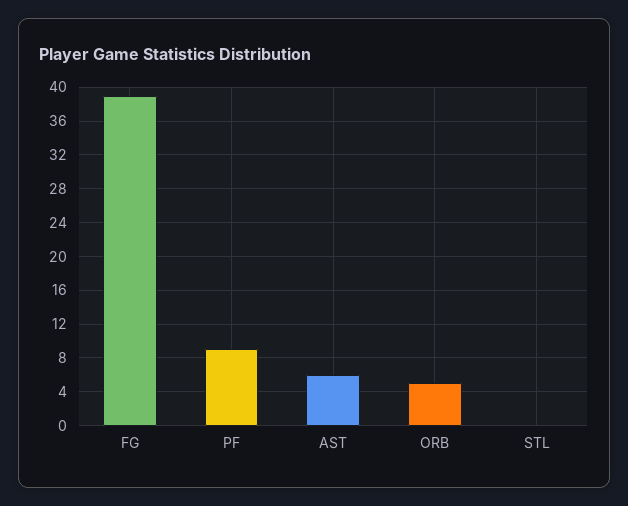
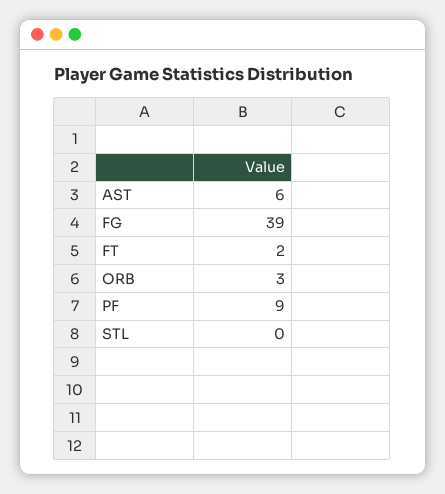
  {
    "FG": 39,
    "PF": 9,
    "AST": 6,
-   "ORB": 5,
+   "ORB": 3,
-   "STL": 0
+   "STL": 0,
+   "FT": 2
  }

